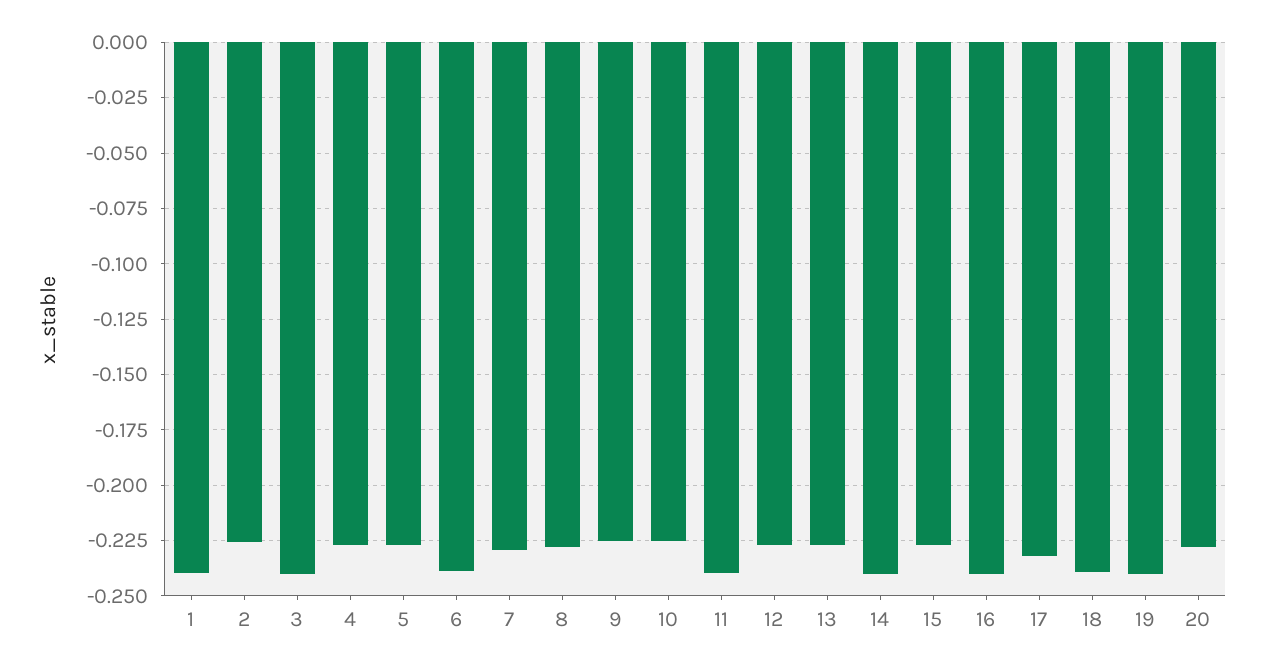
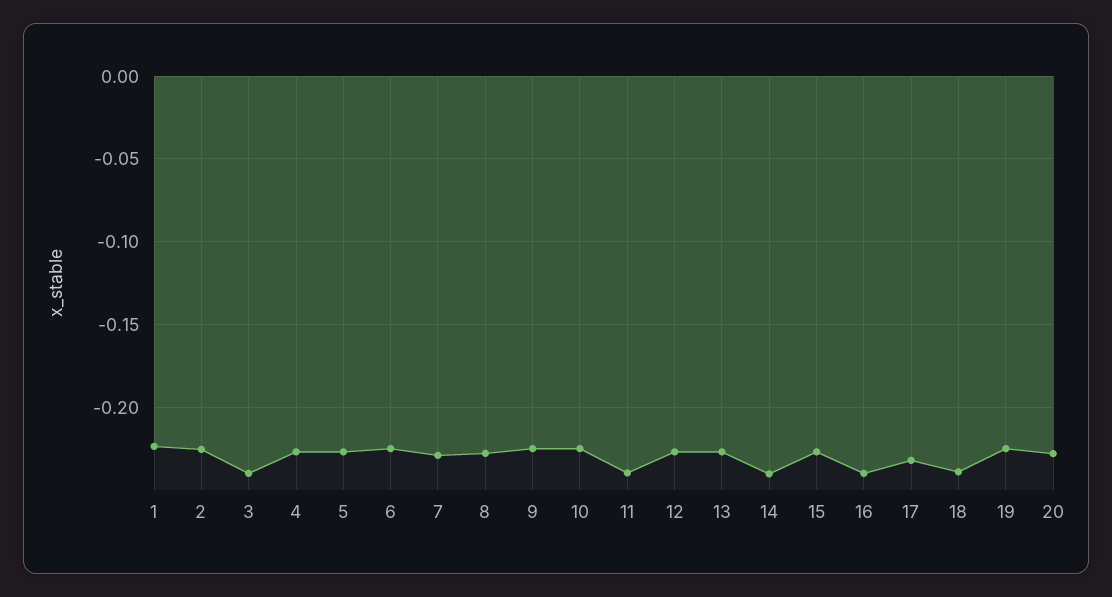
  {
-   "1": -0.24,
+   "1": -0.225,
    "2": -0.225,
    "3": -0.24,
    "4": -0.225,
    "5": -0.225,
-   "6": -0.24,
+   "6": -0.225,
    "7": -0.23,
    "8": -0.23,
    "9": -0.225,
    "10": -0.225,
    "11": -0.24,
    "12": -0.225,
    "13": -0.225,
    "14": -0.24,
    "15": -0.225,
    "16": -0.24,
    "17": -0.23,
    "18": -0.24,
-   "19": -0.24,
+   "19": -0.225,
    "20": -0.23
  }

